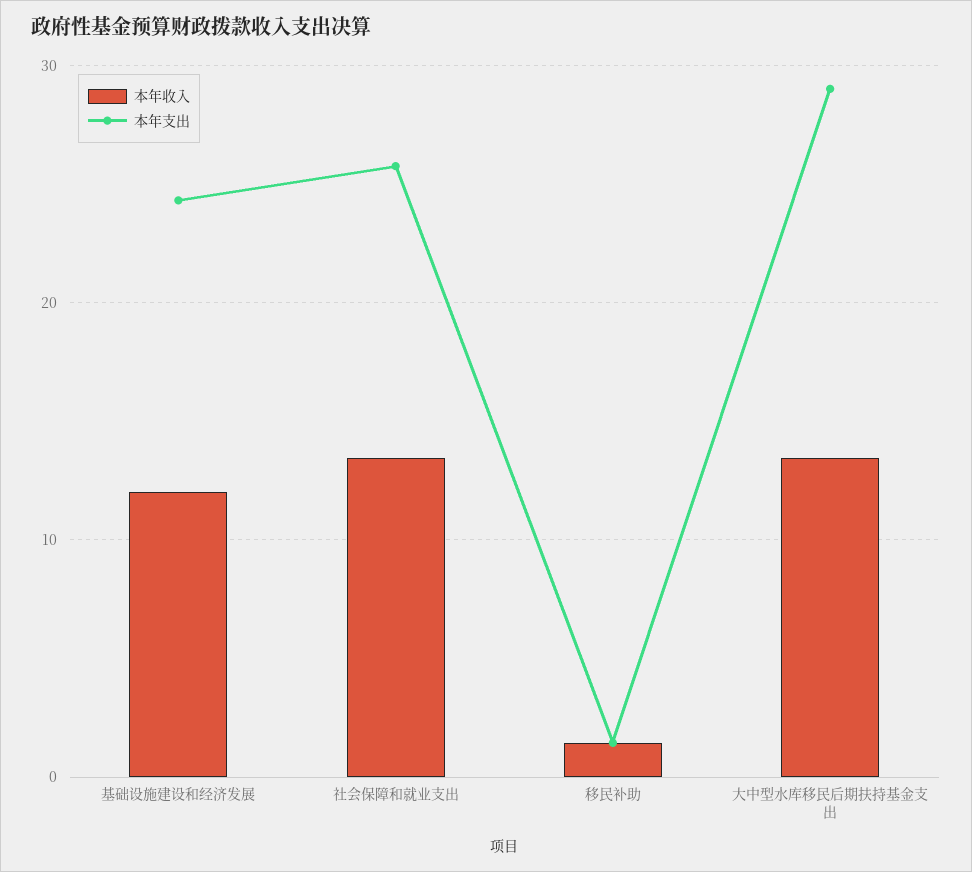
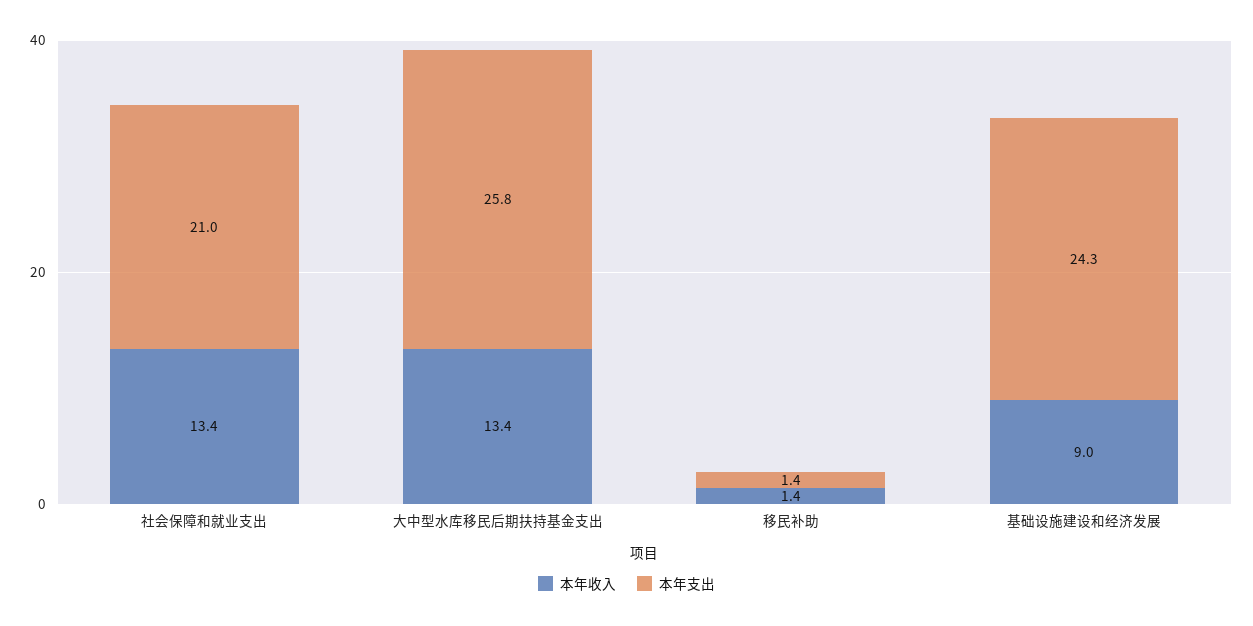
  {
    "本年收入": {
-     "基础设施建设和经济发展": 12,
+     "基础设施建设和经济发展": 9,
      "社会保障和就业支出": 13.4,
      "移民补助": 1.4,
      "大中型水库移民后期扶持基金支出": 13.4
    },
    "本年支出": {
      "基础设施建设和经济发展": 24.3,
-     "社会保障和就业支出": 26,
+     "社会保障和就业支出": 21,
      "移民补助": 1.4,
-     "大中型水库移民后期扶持基金支出": 29
+     "大中型水库移民后期扶持基金支出": 25.8
    }
  }

